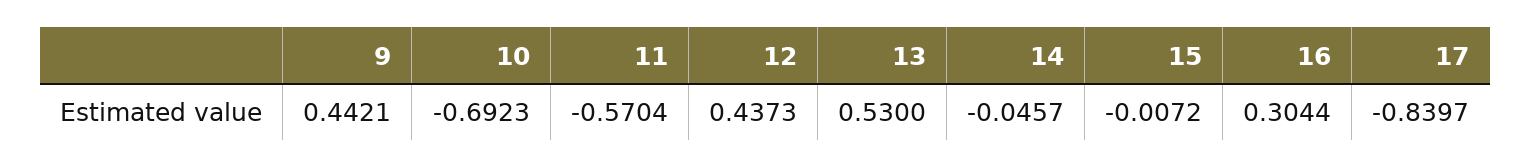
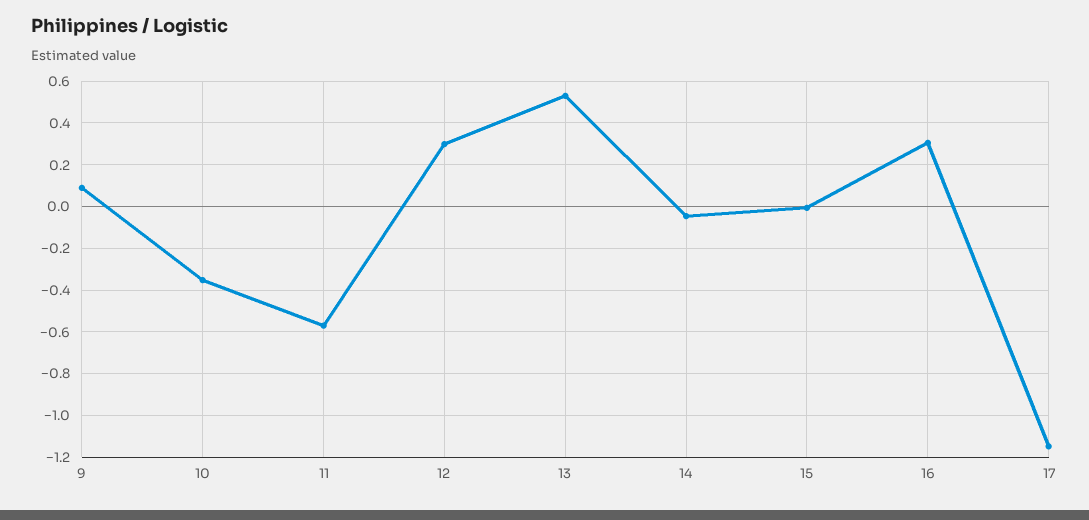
  {
-   "9": 0.4421,
+   "9": 0.1,
-   "10": -0.6923,
+   "10": -0.35,
    "11": -0.5704,
-   "12": 0.4373,
+   "12": 0.3,
    "13": 0.53,
    "14": -0.0457,
    "15": -0.0072,
    "16": 0.3044,
-   "17": -0.8397
+   "17": -1.15
  }

